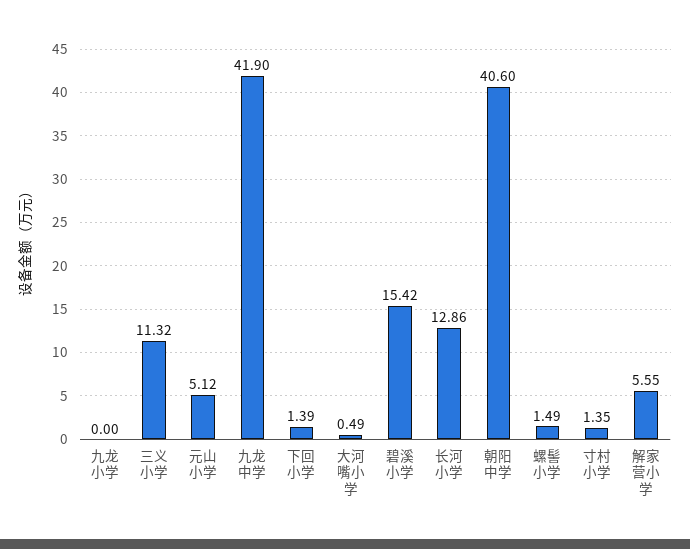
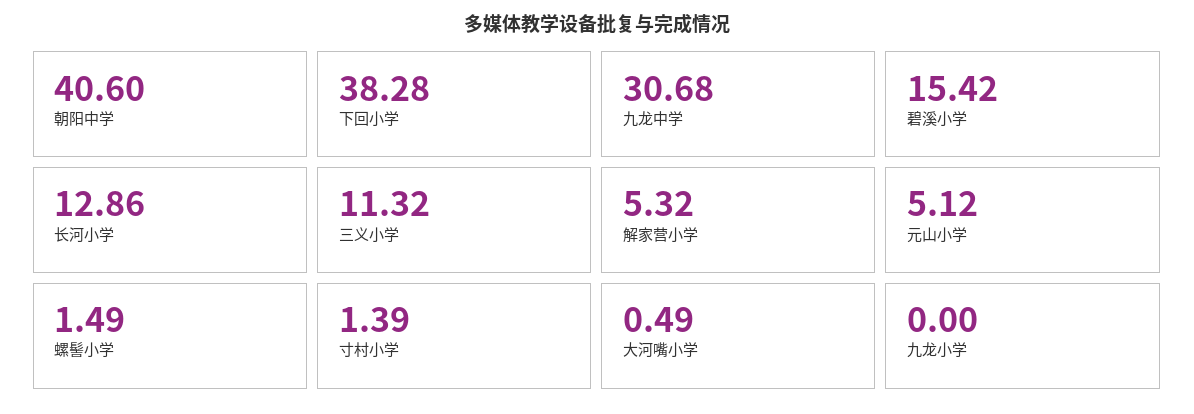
  {
    "九龙小学": 0,
    "三义小学": 11.32,
    "元山小学": 5.12,
-   "九龙中学": 41.9,
+   "九龙中学": 30.68,
-   "下回小学": 1.39,
+   "下回小学": 38.28,
    "大河嘴小学": 0.49,
    "碧溪小学": 15.42,
    "长河小学": 12.86,
    "朝阳中学": 40.6,
    "螺髻小学": 1.49,
-   "寸村小学": 1.35,
+   "寸村小学": 1.39,
-   "解家营小学": 5.55
+   "解家营小学": 5.32
  }

